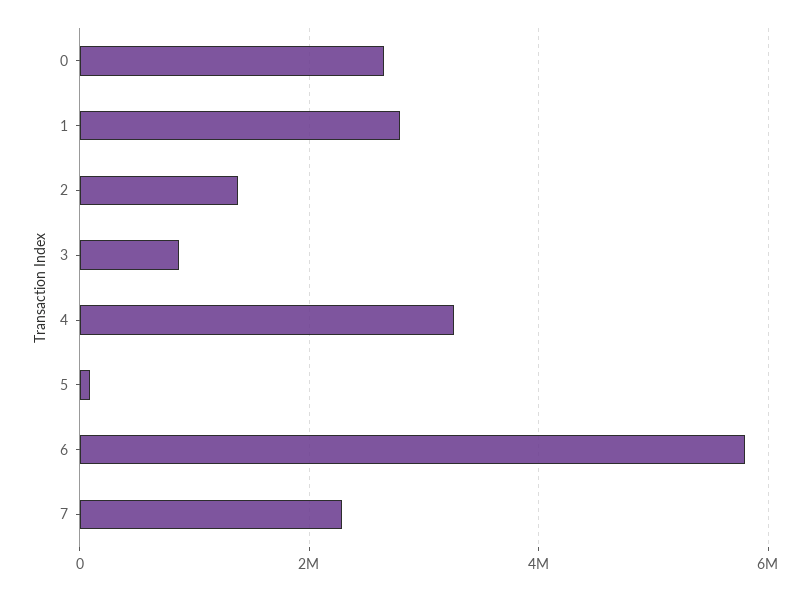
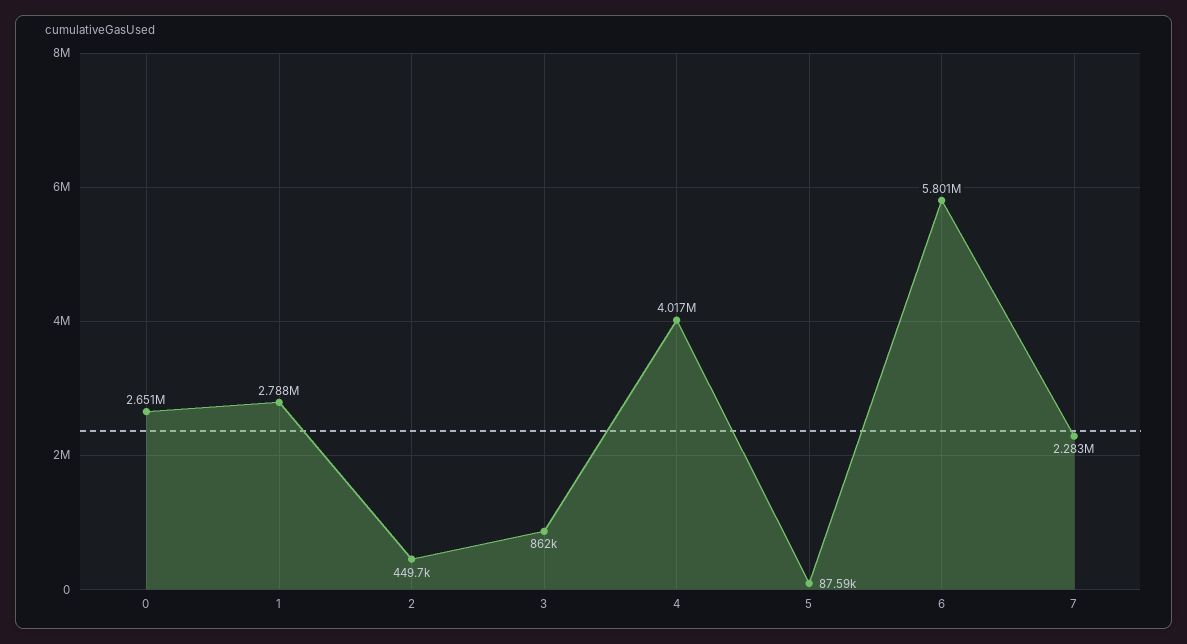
  {
    "0": 2651000,
    "1": 2788000,
-   "2": 1400000,
+   "2": 449700,
    "3": 862000,
-   "4": 3200000,
+   "4": 4017000,
    "5": 87590,
    "6": 5801000,
    "7": 2283000
  }

